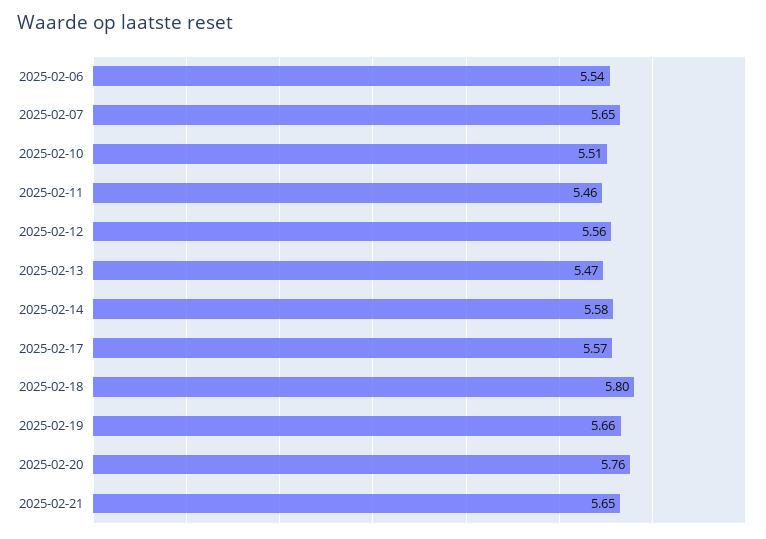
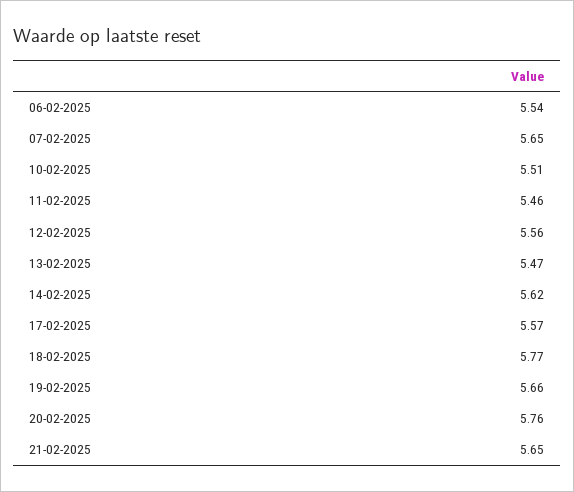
  {
    "2025-02-06": 5.54,
    "2025-02-07": 5.65,
    "2025-02-10": 5.51,
    "2025-02-11": 5.46,
    "2025-02-12": 5.56,
    "2025-02-13": 5.47,
-   "2025-02-14": 5.58,
+   "2025-02-14": 5.62,
    "2025-02-17": 5.57,
-   "2025-02-18": 5.8,
+   "2025-02-18": 5.77,
    "2025-02-19": 5.66,
    "2025-02-20": 5.76,
    "2025-02-21": 5.65
  }

